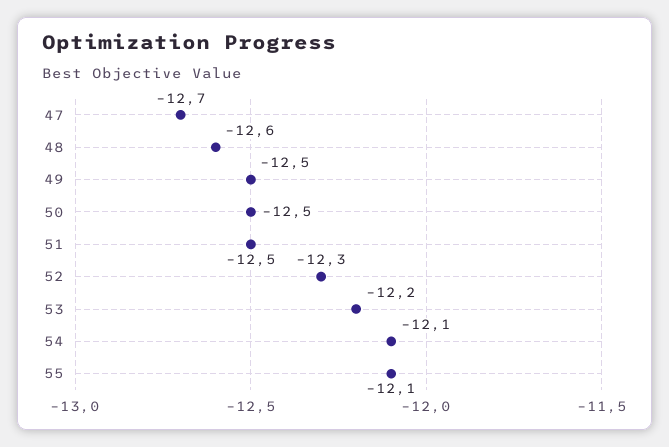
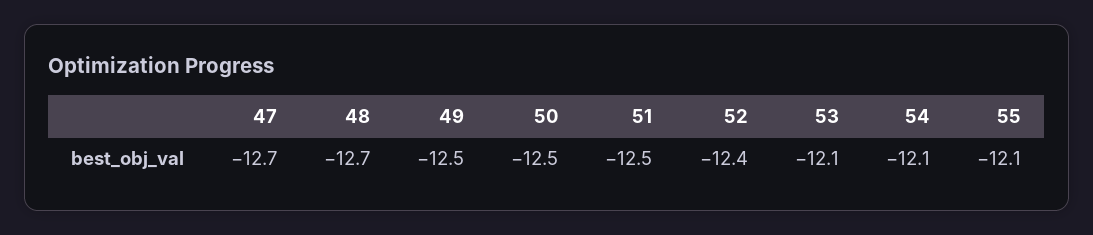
  {
    "47": -12.7,
-   "48": -12.6,
+   "48": -12.7,
    "49": -12.5,
    "50": -12.5,
    "51": -12.5,
-   "52": -12.3,
+   "52": -12.4,
-   "53": -12.2,
+   "53": -12.1,
    "54": -12.1,
    "55": -12.1
  }

